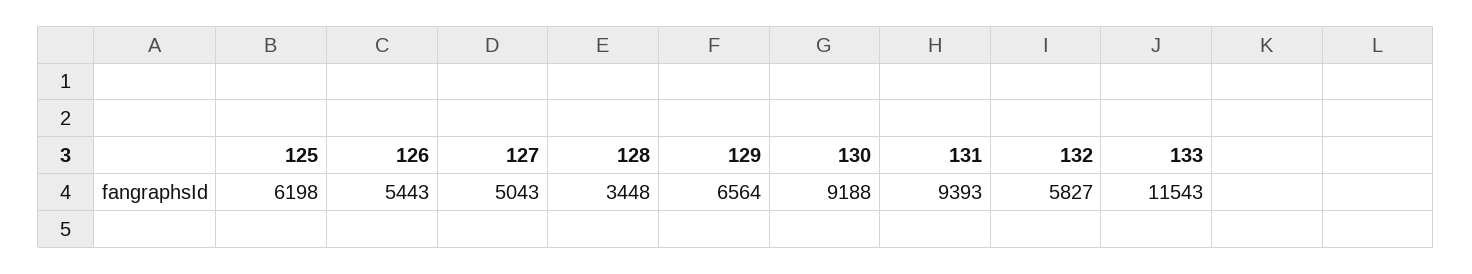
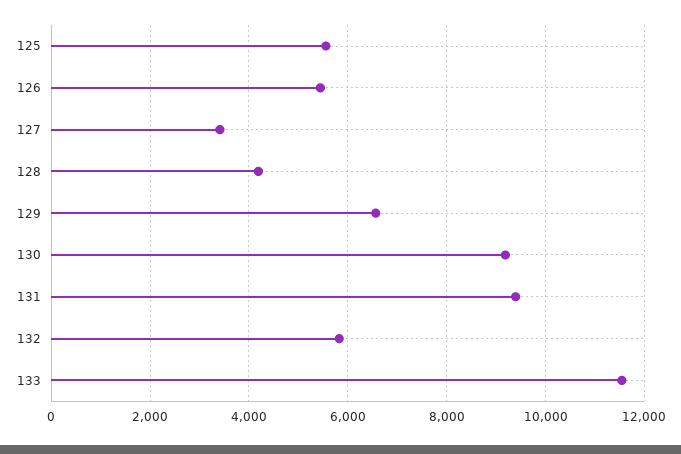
  {
-   "125": 6198,
+   "125": 5600,
    "126": 5443,
-   "127": 5043,
+   "127": 3400,
-   "128": 3448,
+   "128": 4200,
    "129": 6564,
    "130": 9188,
    "131": 9393,
    "132": 5827,
    "133": 11543
  }

